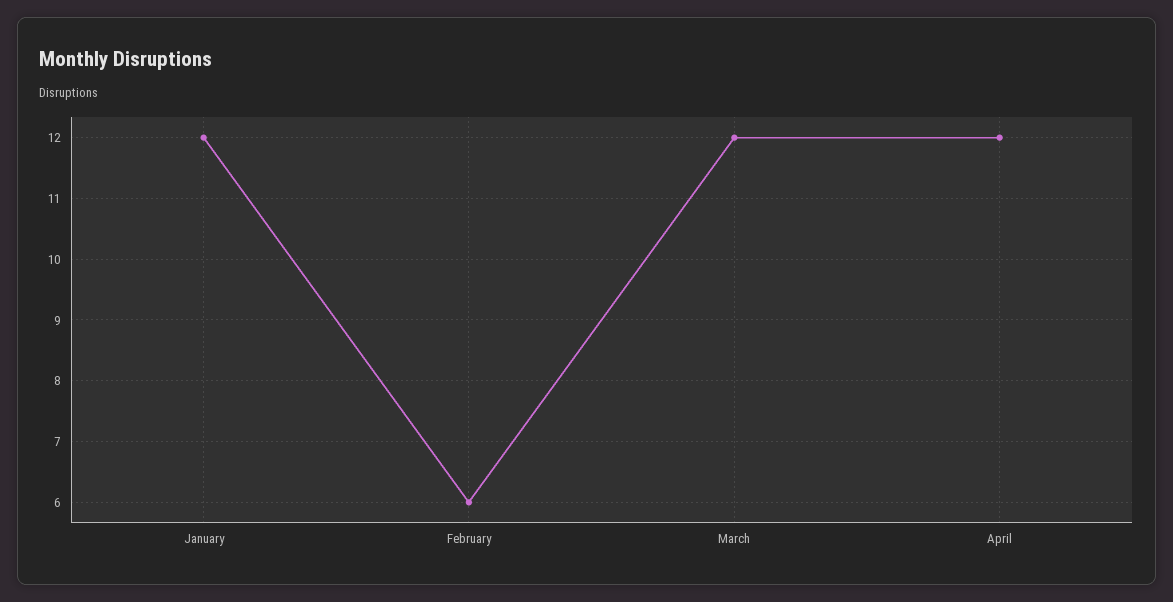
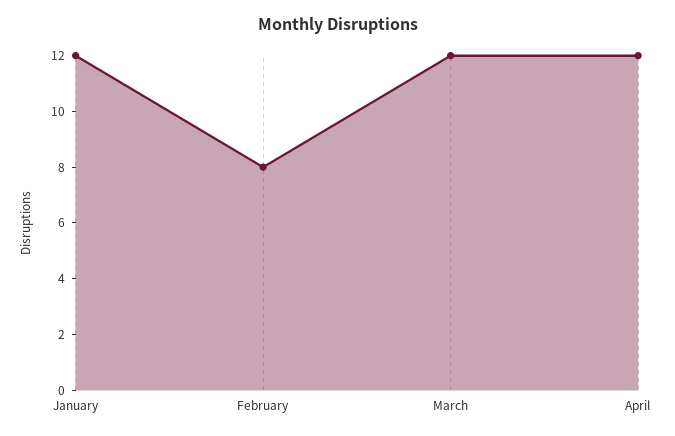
  {
    "January": 12,
-   "February": 6,
+   "February": 8,
    "March": 12,
    "April": 12
  }

